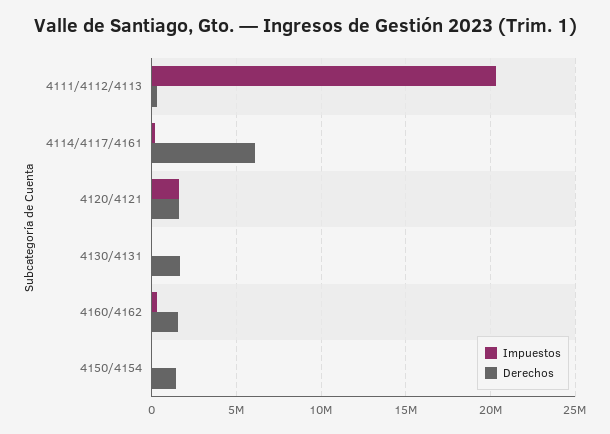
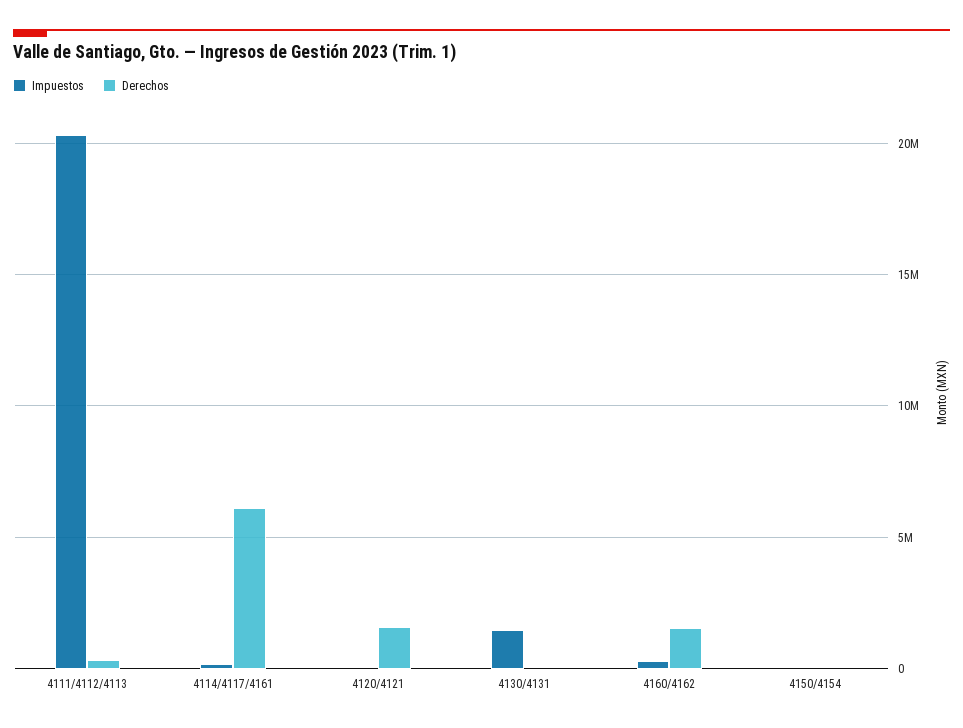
  {
    "Impuestos": {
      "4111/4112/4113": 20500000,
      "4114/4117/4161": 0,
-     "4120/4121": 1500000,
+     "4120/4121": 0,
-     "4130/4131": 0,
+     "4130/4131": 1500000,
      "4160/4162": 500000,
      "4150/4154": 0
    },
    "Derechos": {
      "4111/4112/4113": 500000,
      "4114/4117/4161": 6000000,
      "4120/4121": 1500000,
-     "4130/4131": 1500000,
+     "4130/4131": 0,
      "4160/4162": 1500000,
-     "4150/4154": 1500000
+     "4150/4154": 0
    }
  }

